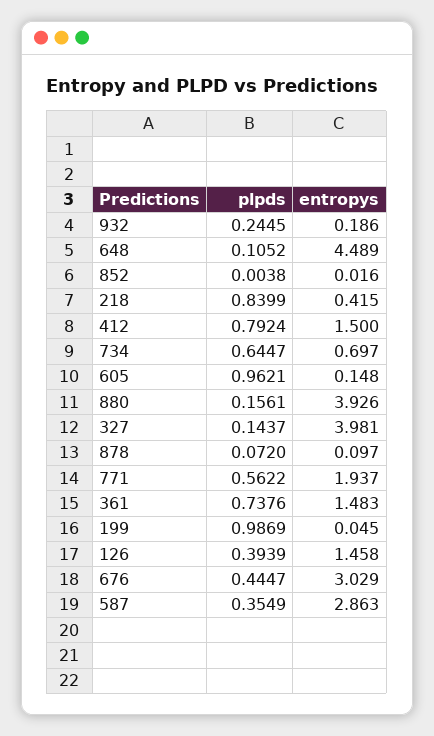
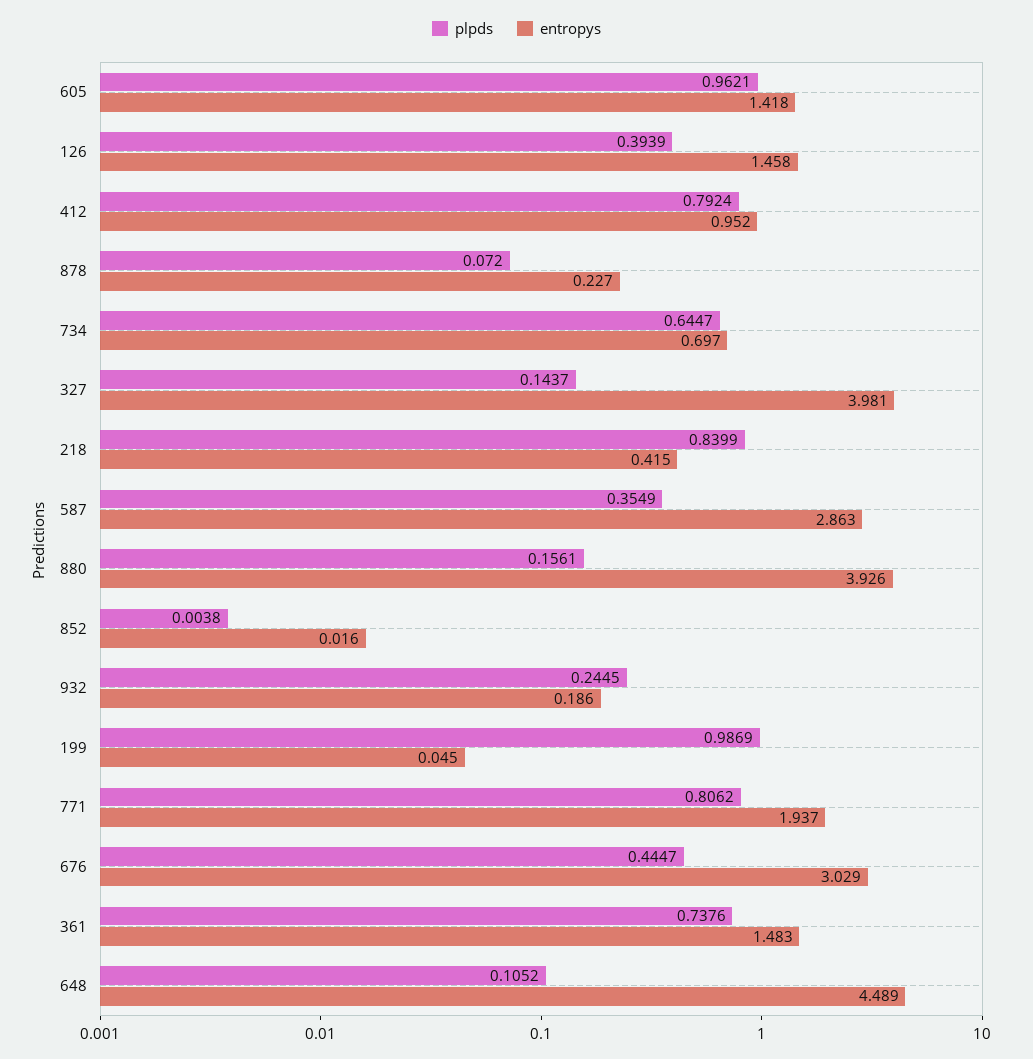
  {
    "plpds": {
      "932": 0.2445,
      "648": 0.1052,
      "852": 0.0038,
      "218": 0.8399,
      "412": 0.7924,
      "734": 0.6447,
      "605": 0.9621,
      "880": 0.1561,
      "327": 0.1437,
      "878": 0.072,
-     "771": 0.5622,
+     "771": 0.8062,
      "361": 0.7376,
      "199": 0.9869,
      "126": 0.3939,
      "676": 0.4447,
      "587": 0.3549
    },
    "entropys": {
      "932": 0.186,
      "648": 4.489,
      "852": 0.016,
      "218": 0.415,
-     "412": 1.5,
+     "412": 0.952,
      "734": 0.697,
-     "605": 0.148,
+     "605": 1.418,
      "880": 3.926,
      "327": 3.981,
-     "878": 0.097,
+     "878": 0.227,
      "771": 1.937,
      "361": 1.483,
      "199": 0.045,
      "126": 1.458,
      "676": 3.029,
      "587": 2.863
    }
  }

